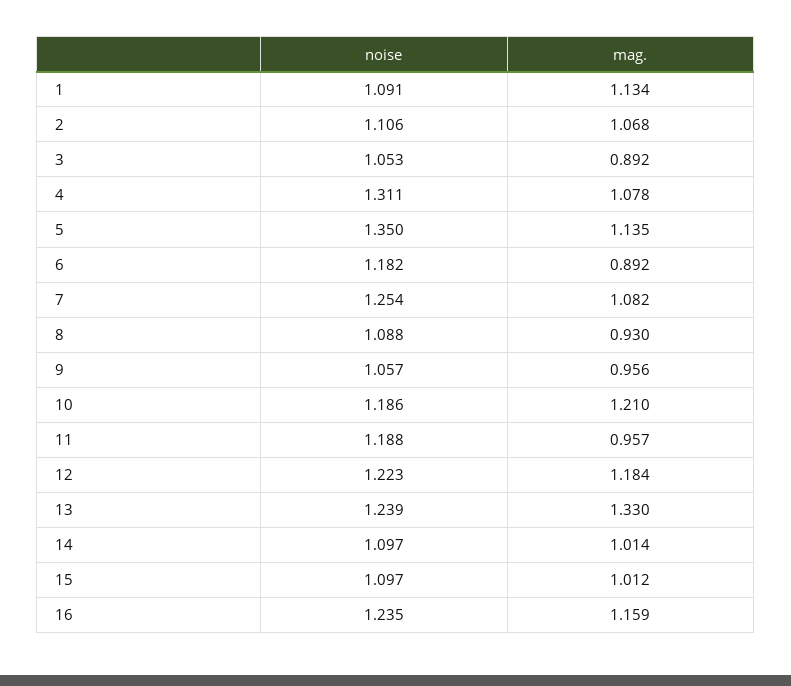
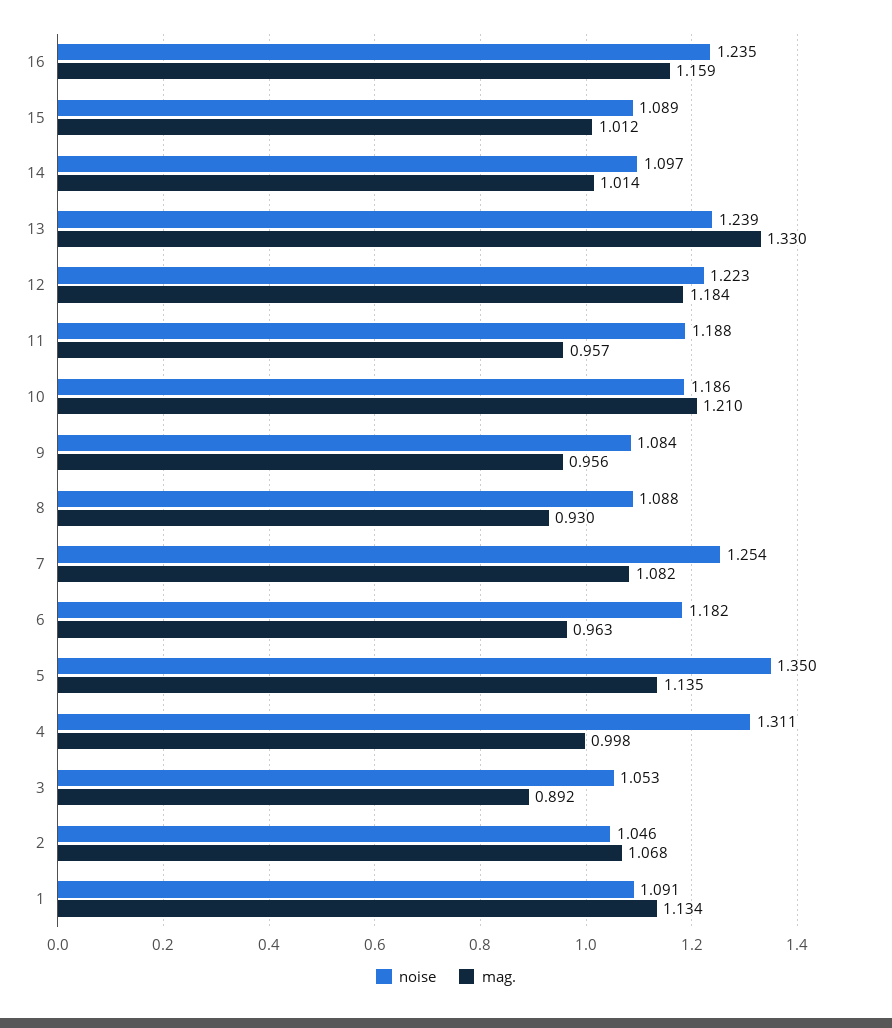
  {
    "noise": {
      "1": 1.091,
-     "2": 1.106,
+     "2": 1.046,
      "3": 1.053,
      "4": 1.311,
      "5": 1.35,
      "6": 1.182,
      "7": 1.254,
      "8": 1.088,
-     "9": 1.057,
+     "9": 1.084,
      "10": 1.186,
      "11": 1.188,
      "12": 1.223,
      "13": 1.239,
      "14": 1.097,
-     "15": 1.097,
+     "15": 1.089,
      "16": 1.235
    },
    "mag.": {
      "1": 1.134,
      "2": 1.068,
      "3": 0.892,
-     "4": 1.078,
+     "4": 0.998,
      "5": 1.135,
-     "6": 0.892,
+     "6": 0.963,
      "7": 1.082,
      "8": 0.93,
      "9": 0.956,
      "10": 1.21,
      "11": 0.957,
      "12": 1.184,
      "13": 1.33,
      "14": 1.014,
      "15": 1.012,
      "16": 1.159
    }
  }

